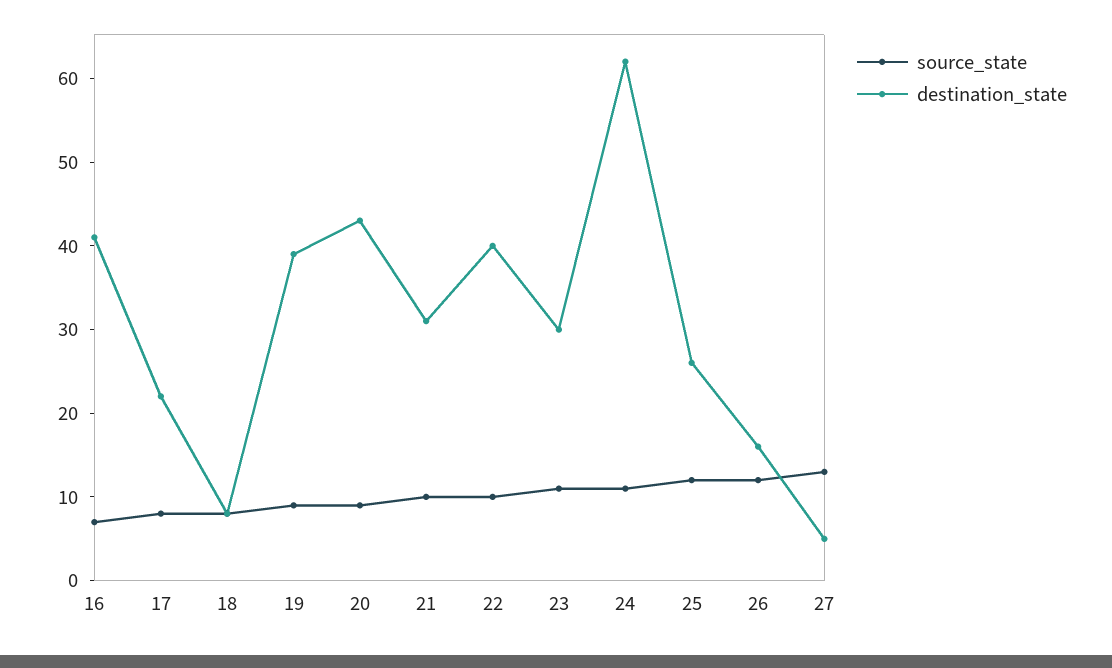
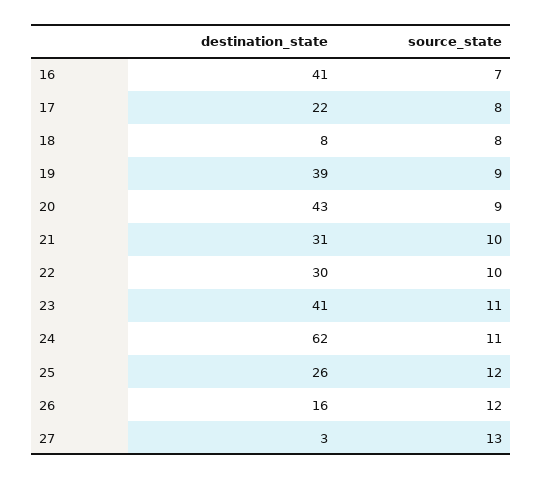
  {
    "source_state": {
      "16": 7,
      "17": 8,
      "18": 8,
      "19": 9,
      "20": 9,
      "21": 10,
      "22": 10,
      "23": 11,
      "24": 11,
      "25": 12,
      "26": 12,
      "27": 13
    },
    "destination_state": {
      "16": 41,
      "17": 22,
      "18": 8,
      "19": 39,
      "20": 43,
      "21": 31,
-     "22": 40,
+     "22": 30,
-     "23": 30,
+     "23": 41,
      "24": 62,
      "25": 26,
      "26": 16,
-     "27": 5
+     "27": 3
    }
  }

